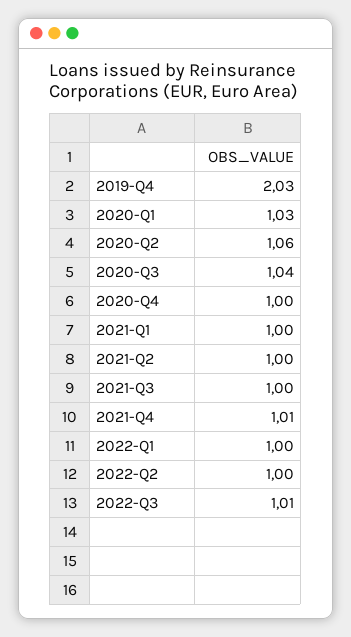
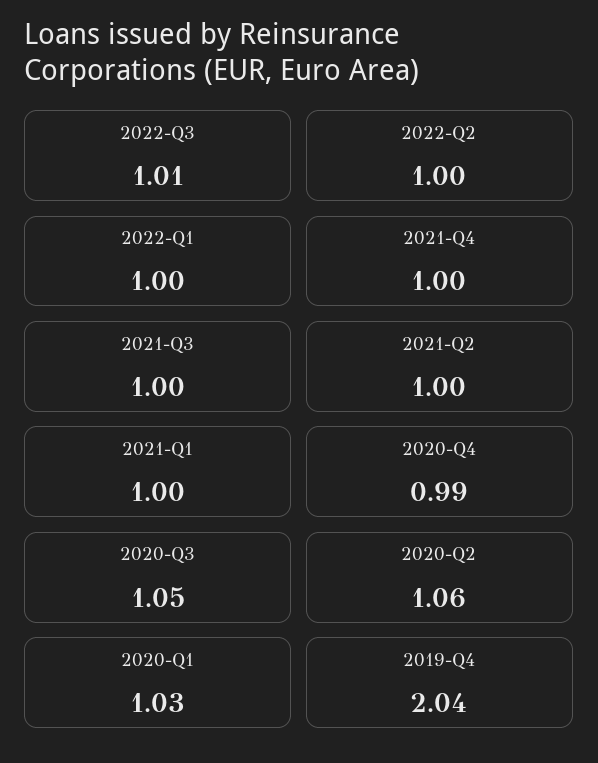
  {
-   "2019-Q4": 2.03,
+   "2019-Q4": 2.04,
    "2020-Q1": 1.03,
    "2020-Q2": 1.06,
-   "2020-Q3": 1.04,
+   "2020-Q3": 1.05,
-   "2020-Q4": 1,
+   "2020-Q4": 0.99,
    "2021-Q1": 1,
    "2021-Q2": 1,
    "2021-Q3": 1,
-   "2021-Q4": 1.01,
+   "2021-Q4": 1,
    "2022-Q1": 1,
    "2022-Q2": 1,
    "2022-Q3": 1.01
  }

